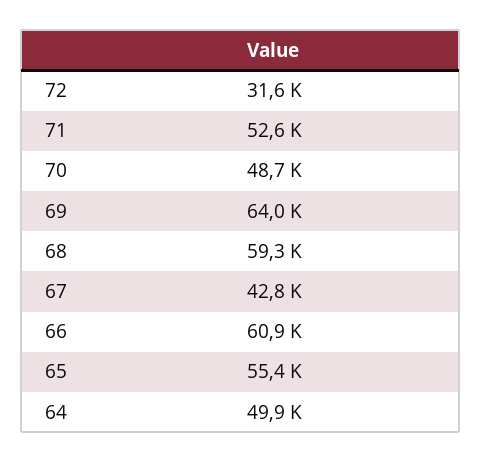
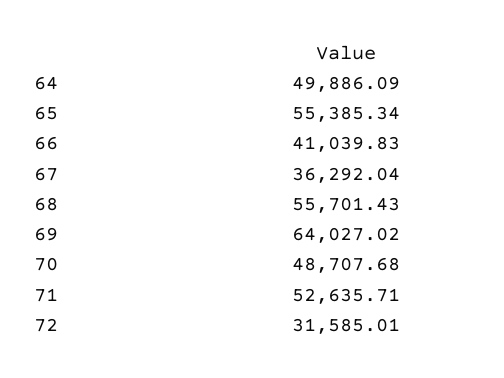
  {
    "72": 31585.01,
    "71": 52635.71,
    "70": 48707.68,
    "69": 64027.02,
-   "68": 59300,
+   "68": 55701.43,
-   "67": 42800,
+   "67": 36292.04,
-   "66": 60900,
+   "66": 41039.83,
    "65": 55385.34,
    "64": 49886.09
  }

